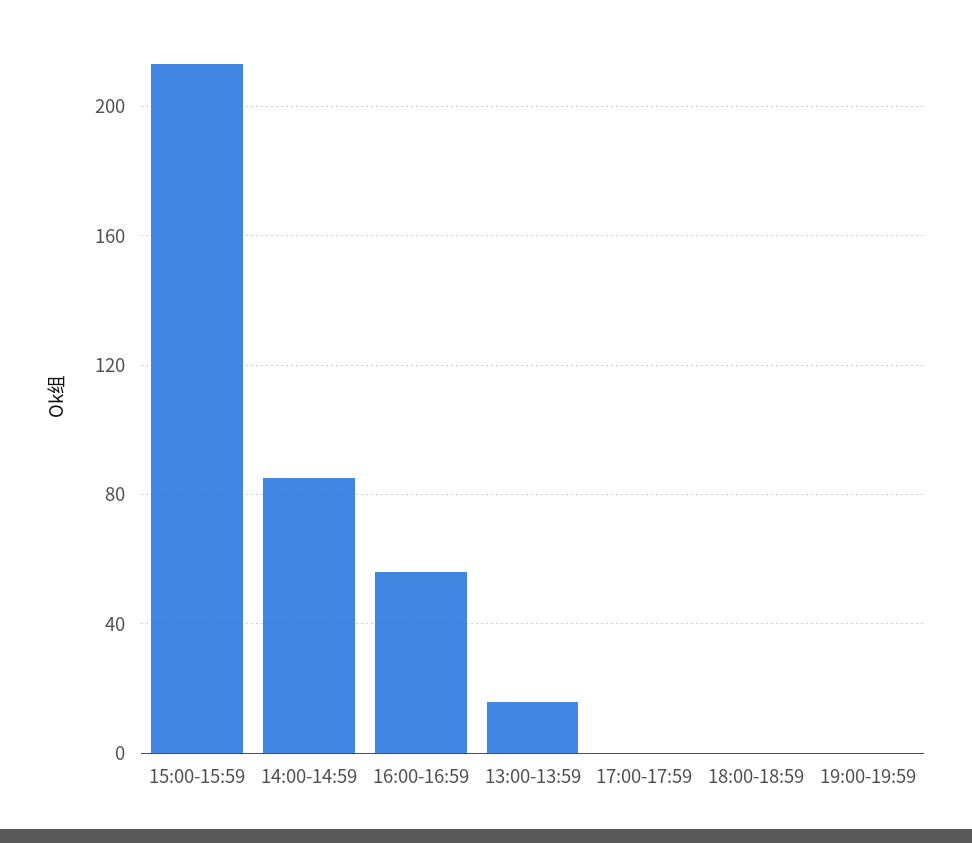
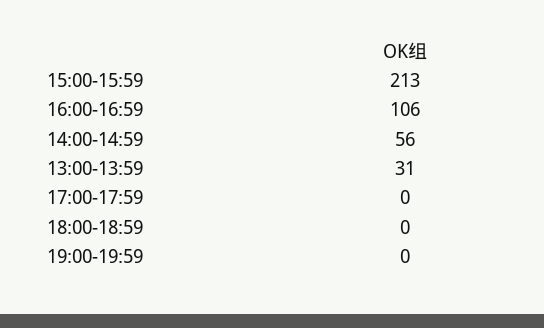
  {
    "15:00-15:59": 213,
-   "14:00-14:59": 85,
+   "14:00-14:59": 56,
-   "16:00-16:59": 55,
+   "16:00-16:59": 106,
-   "13:00-13:59": 15,
+   "13:00-13:59": 31,
    "17:00-17:59": 0,
    "18:00-18:59": 0,
    "19:00-19:59": 0
  }

